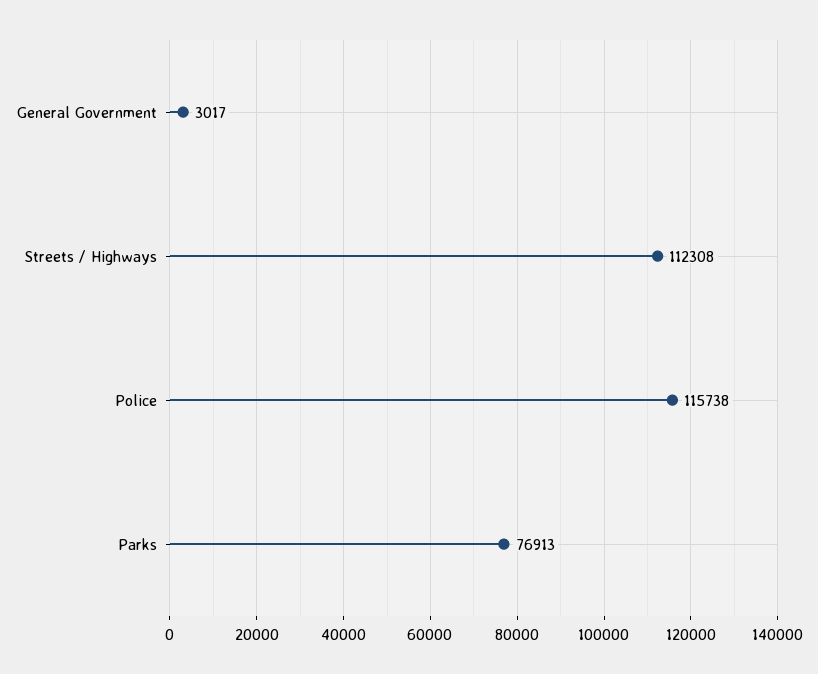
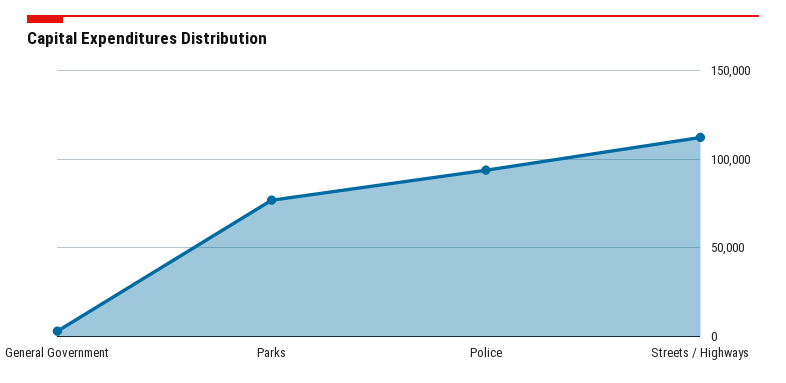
  {
    "General Government": 3017,
    "Streets / Highways": 112308,
-   "Police": 115738,
+   "Police": 95000,
    "Parks": 76913
  }

